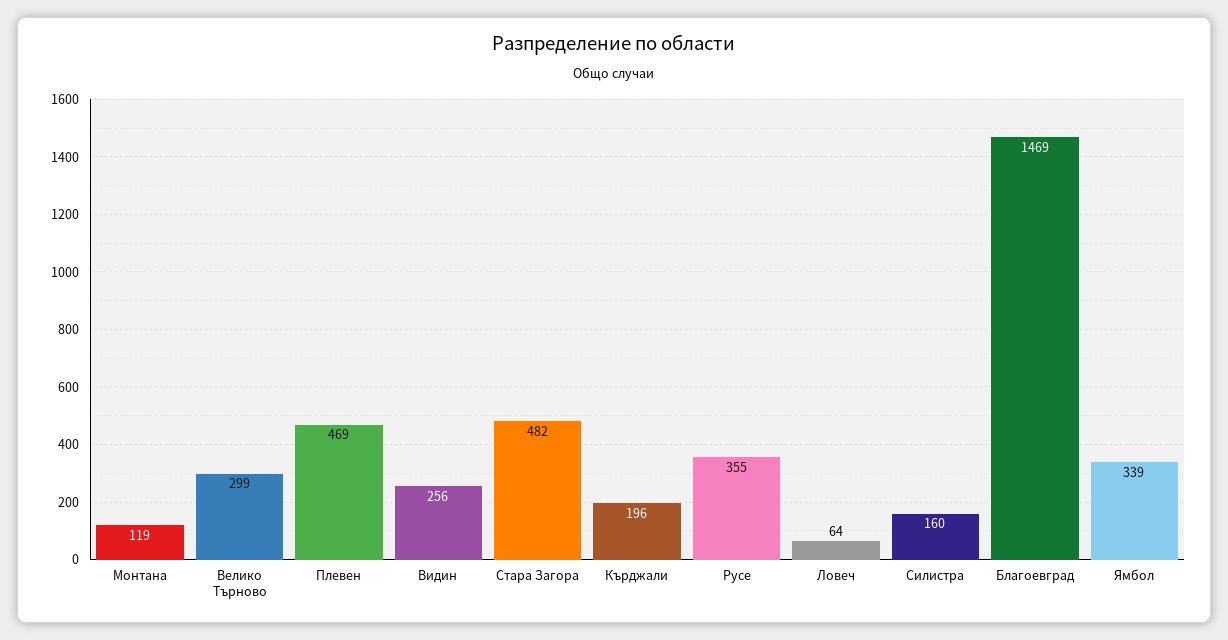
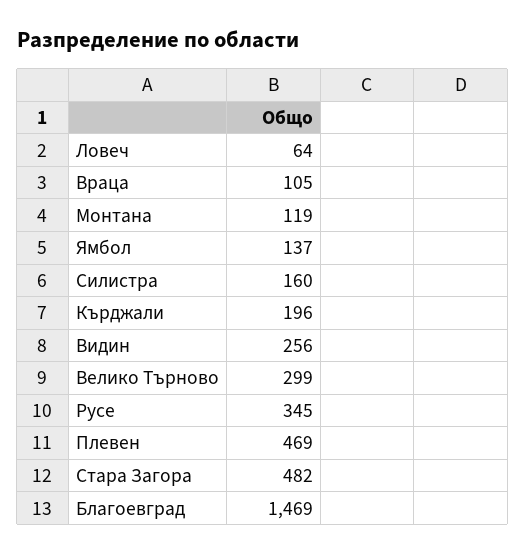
  {
    "Монтана": 119,
    "Велико Търново": 299,
    "Плевен": 469,
    "Видин": 256,
    "Стара Загора": 482,
    "Кърджали": 196,
-   "Русе": 355,
+   "Русе": 345,
    "Ловеч": 64,
    "Силистра": 160,
    "Благоевград": 1469,
-   "Ямбол": 339
+   "Ямбол": 137,
+   "Враца": 105
  }

